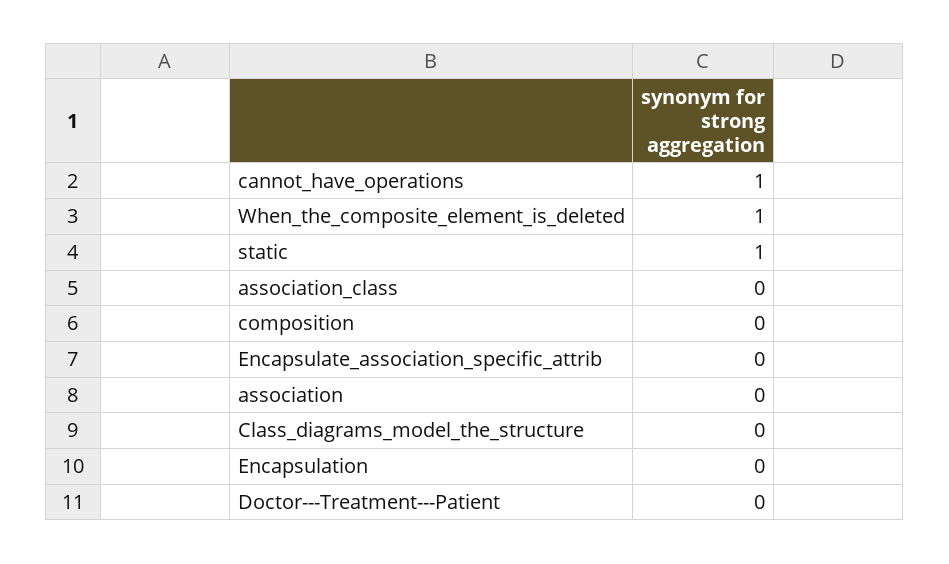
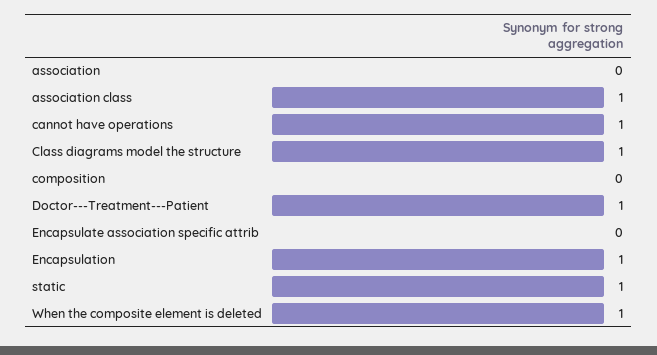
  {
    "cannot_have_operations": 1,
    "When_the_composite_element_is_deleted": 1,
    "static": 1,
-   "association_class": 0,
+   "association_class": 1,
    "composition": 0,
    "Encapsulate_association_specific_attrib": 0,
    "association": 0,
-   "Class_diagrams_model_the_structure": 0,
+   "Class_diagrams_model_the_structure": 1,
-   "Encapsulation": 0,
+   "Encapsulation": 1,
-   "Doctor---Treatment---Patient": 0
+   "Doctor---Treatment---Patient": 1
  }

